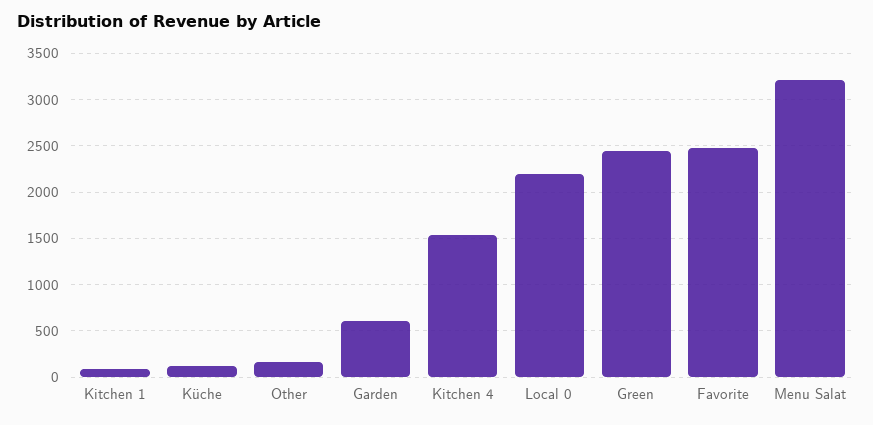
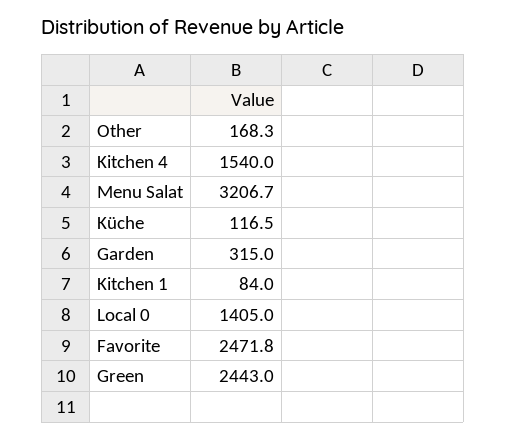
  {
    "Kitchen 1": 84,
    "Küche": 116.5,
    "Other": 168.3,
-   "Garden": 600,
+   "Garden": 315,
    "Kitchen 4": 1540,
-   "Local 0": 2200,
+   "Local 0": 1405,
    "Green": 2443,
    "Favorite": 2471.8,
    "Menu Salat": 3206.7
  }

